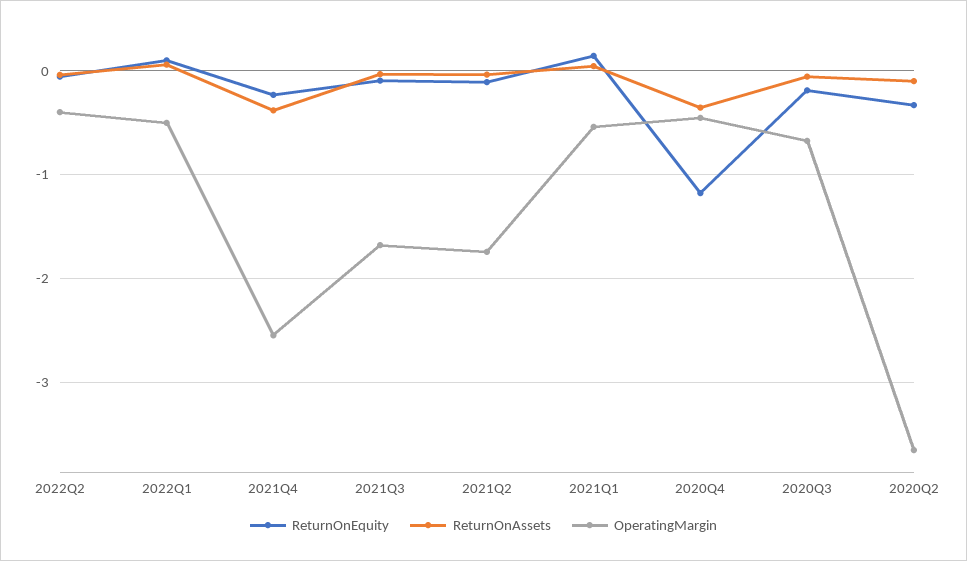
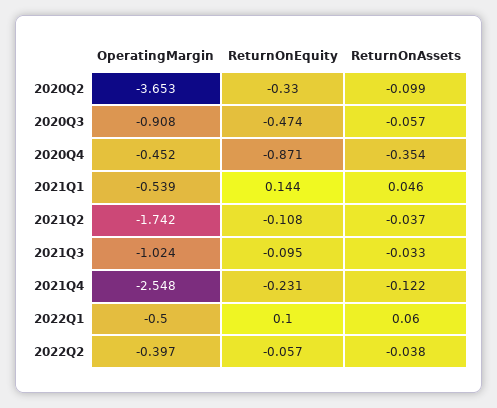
  {
    "ReturnOnEquity": {
      "2022Q2": -0.057,
      "2022Q1": 0.1,
      "2021Q4": -0.231,
      "2021Q3": -0.095,
      "2021Q2": -0.108,
      "2021Q1": 0.144,
-     "2020Q4": -1.2,
+     "2020Q4": -0.871,
-     "2020Q3": -0.2,
+     "2020Q3": -0.474,
      "2020Q2": -0.33
    },
    "ReturnOnAssets": {
      "2022Q2": -0.038,
      "2022Q1": 0.06,
-     "2021Q4": -0.4,
+     "2021Q4": -0.122,
      "2021Q3": -0.033,
      "2021Q2": -0.037,
      "2021Q1": 0.046,
      "2020Q4": -0.354,
      "2020Q3": -0.057,
      "2020Q2": -0.099
    },
    "OperatingMargin": {
      "2022Q2": -0.397,
      "2022Q1": -0.5,
      "2021Q4": -2.548,
-     "2021Q3": -1.7,
+     "2021Q3": -1.024,
      "2021Q2": -1.742,
      "2021Q1": -0.539,
      "2020Q4": -0.452,
-     "2020Q3": -0.7,
+     "2020Q3": -0.908,
      "2020Q2": -3.653
    }
  }

